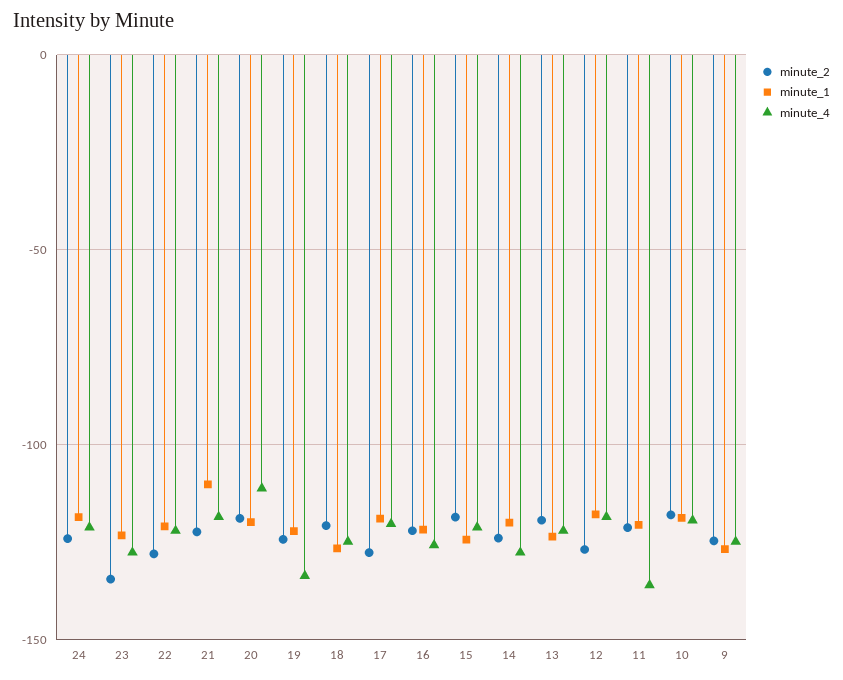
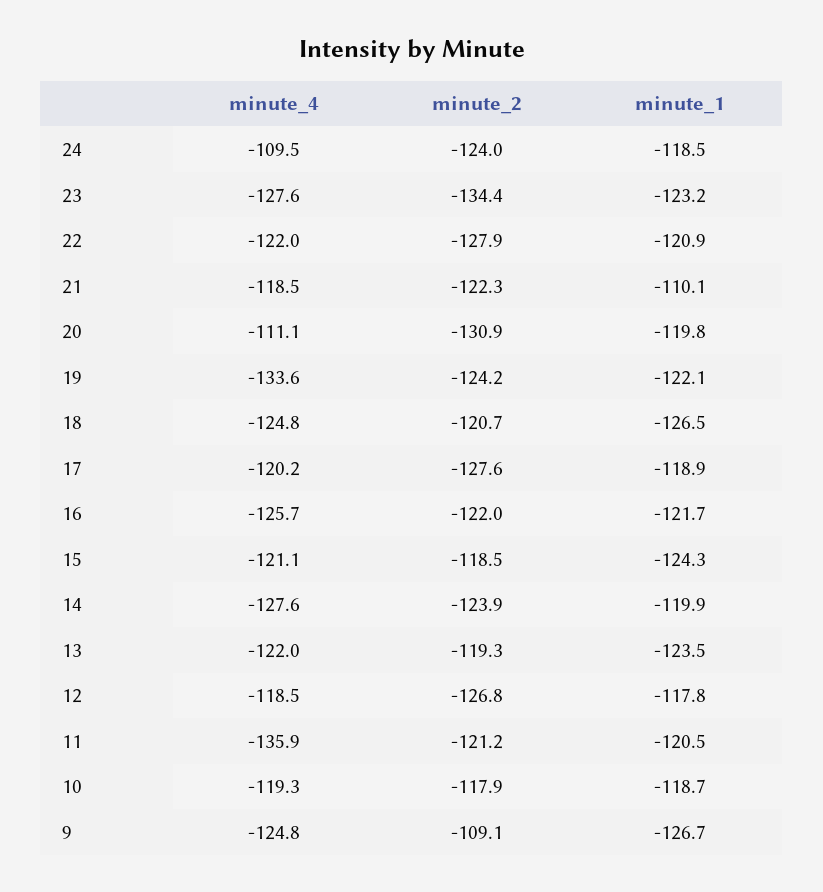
  {
    "minute_2": {
      "24": -124,
      "23": -134.4,
      "22": -127.9,
      "21": -122.3,
-     "20": -120,
+     "20": -130.9,
      "19": -124.2,
      "18": -120.7,
      "17": -127.6,
      "16": -122,
      "15": -118.5,
      "14": -123.9,
      "13": -119.3,
      "12": -126.8,
      "11": -121.2,
      "10": -117.9,
-     "9": -125
+     "9": -109.1
    },
    "minute_1": {
      "24": -118.5,
      "23": -123.2,
      "22": -120.9,
      "21": -110.1,
      "20": -119.8,
      "19": -122.1,
      "18": -126.5,
      "17": -118.9,
      "16": -121.7,
      "15": -124.3,
      "14": -119.9,
      "13": -123.5,
      "12": -117.8,
      "11": -120.5,
      "10": -118.7,
      "9": -126.7
    },
    "minute_4": {
-     "24": -120,
+     "24": -109.5,
      "23": -127.6,
      "22": -122,
      "21": -118.5,
      "20": -111.1,
      "19": -133.6,
      "18": -124.8,
      "17": -120.2,
      "16": -125.7,
      "15": -121.1,
      "14": -127.6,
      "13": -122,
      "12": -118.5,
      "11": -135.9,
      "10": -119.3,
      "9": -124.8
    }
  }

